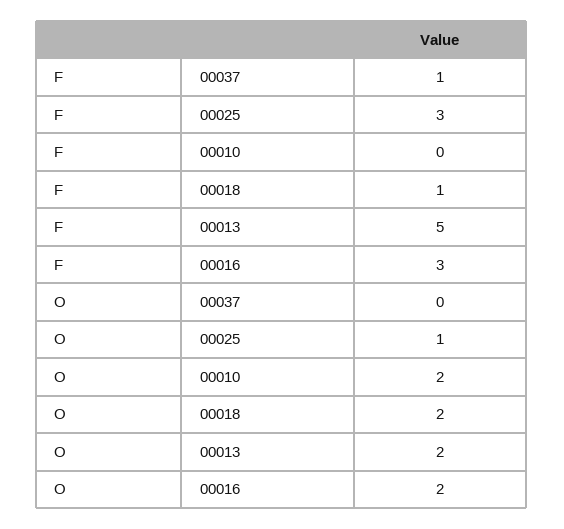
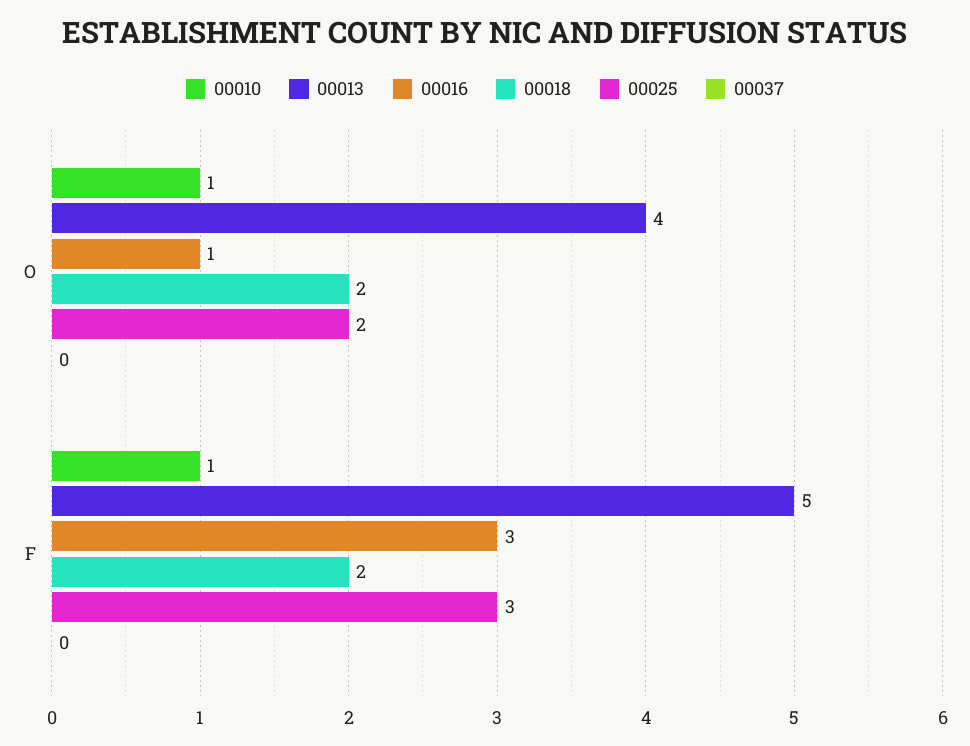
  {
    "00037": {
-     "F": 1,
+     "F": 0,
      "O": 0
    },
    "00025": {
      "F": 3,
-     "O": 1
+     "O": 2
    },
    "00010": {
-     "F": 0,
+     "F": 1,
-     "O": 2
+     "O": 1
    },
    "00018": {
-     "F": 1,
+     "F": 2,
      "O": 2
    },
    "00013": {
      "F": 5,
-     "O": 2
+     "O": 4
    },
    "00016": {
      "F": 3,
-     "O": 2
+     "O": 1
    }
  }

